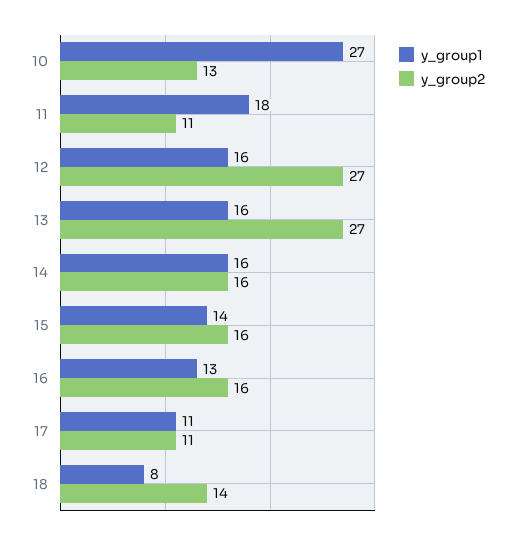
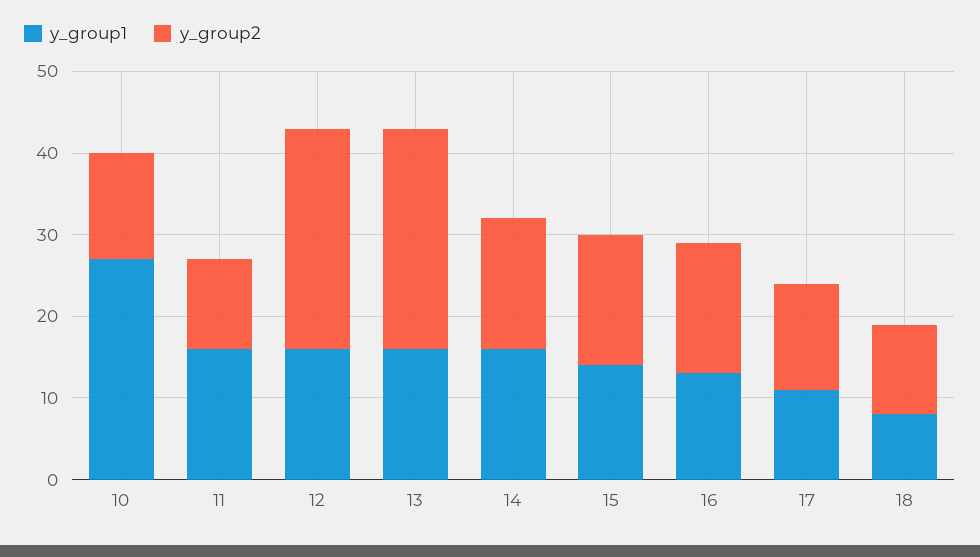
  {
    "y_group1": {
      "10": 27,
-     "11": 18,
+     "11": 16,
      "12": 16,
      "13": 16,
      "14": 16,
      "15": 14,
      "16": 13,
      "17": 11,
      "18": 8
    },
    "y_group2": {
      "10": 13,
      "11": 11,
      "12": 27,
      "13": 27,
      "14": 16,
      "15": 16,
      "16": 16,
-     "17": 11,
+     "17": 13,
-     "18": 14
+     "18": 11
    }
  }

